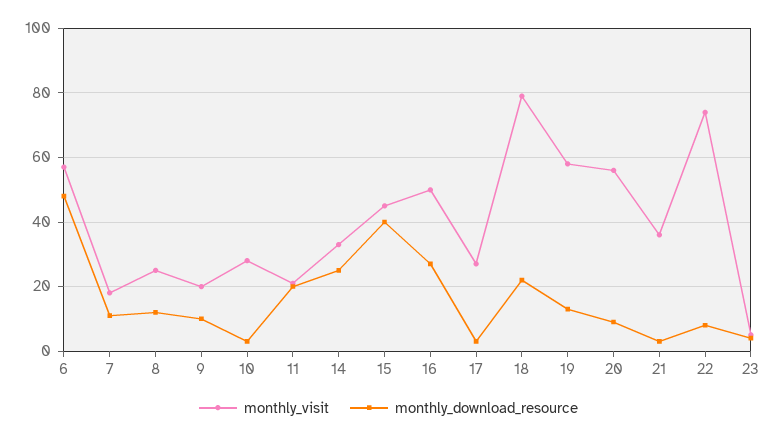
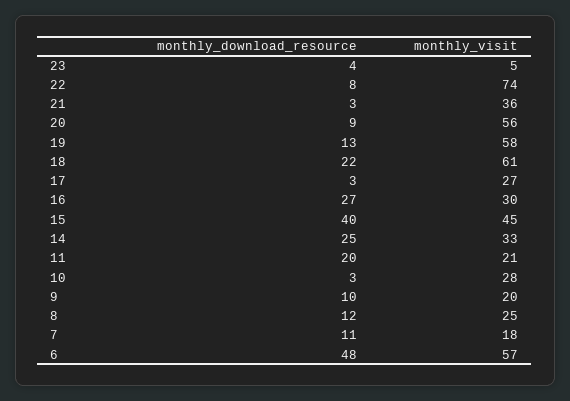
  {
    "monthly_visit": {
      "6": 57,
      "7": 18,
      "8": 25,
      "9": 20,
      "10": 28,
      "11": 21,
      "14": 33,
      "15": 45,
-     "16": 50,
+     "16": 30,
      "17": 27,
-     "18": 80,
+     "18": 61,
      "19": 58,
      "20": 56,
      "21": 36,
      "22": 74,
      "23": 5
    },
    "monthly_download_resource": {
      "6": 48,
      "7": 11,
      "8": 12,
      "9": 10,
      "10": 3,
      "11": 20,
      "14": 25,
      "15": 40,
      "16": 27,
      "17": 3,
      "18": 22,
      "19": 13,
      "20": 9,
      "21": 3,
      "22": 8,
      "23": 4
    }
  }

